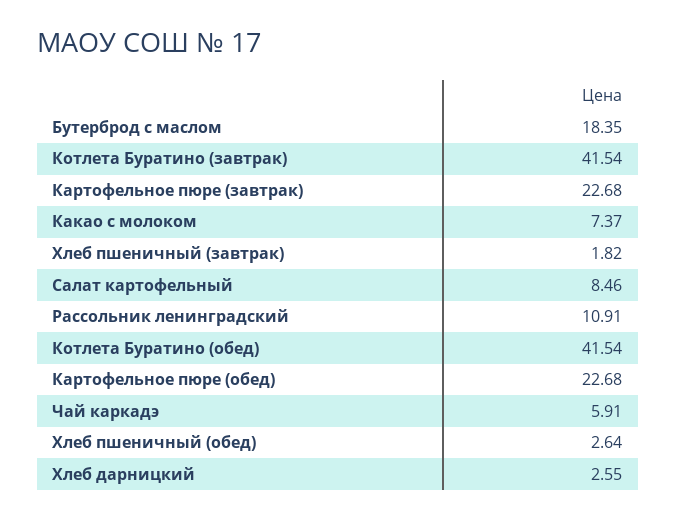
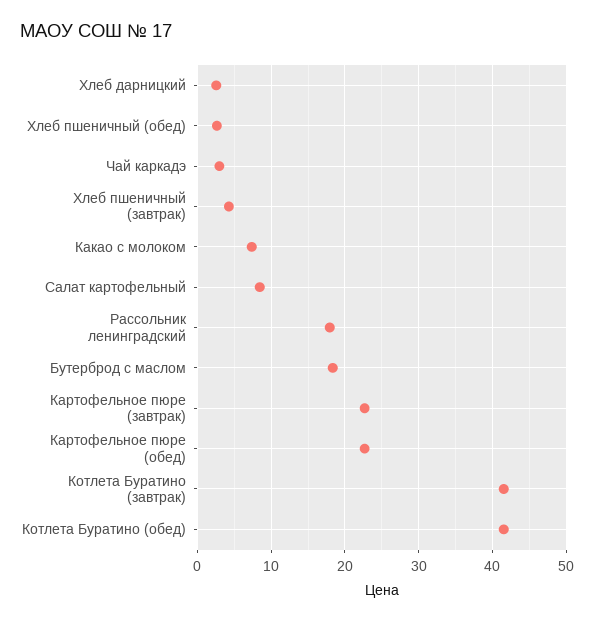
  {
    "Бутерброд с маслом": 18.35,
    "Котлета Буратино (завтрак)": 41.54,
    "Картофельное пюре (завтрак)": 22.68,
    "Какао с молоком": 7.37,
-   "Хлеб пшеничный (завтрак)": 1.82,
+   "Хлеб пшеничный (завтрак)": 4,
    "Салат картофельный": 8.46,
-   "Рассольник ленинградский": 10.91,
+   "Рассольник ленинградский": 18,
    "Котлета Буратино (обед)": 41.54,
    "Картофельное пюре (обед)": 22.68,
-   "Чай каркадэ": 5.91,
+   "Чай каркадэ": 3,
    "Хлеб пшеничный (обед)": 2.64,
    "Хлеб дарницкий": 2.55
  }

